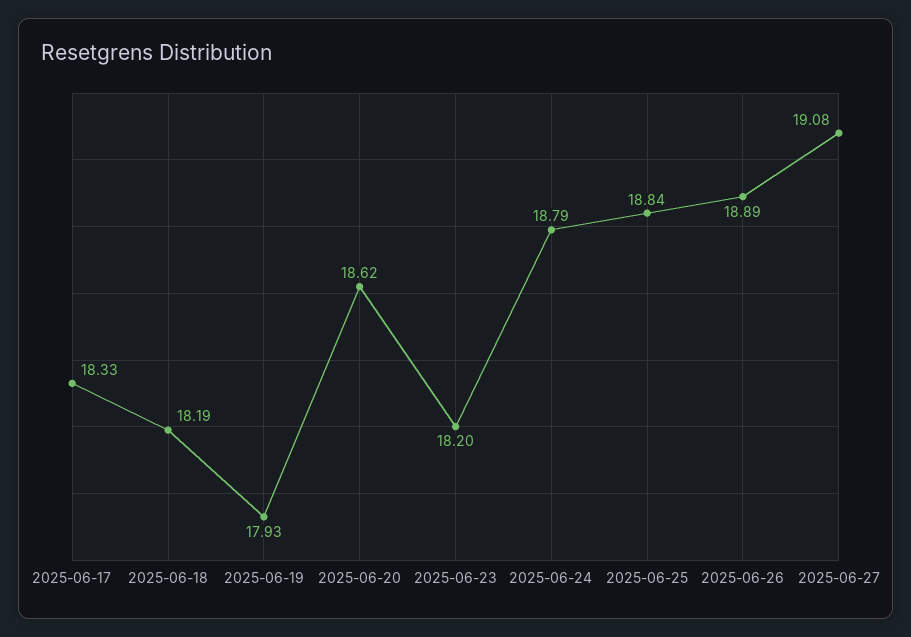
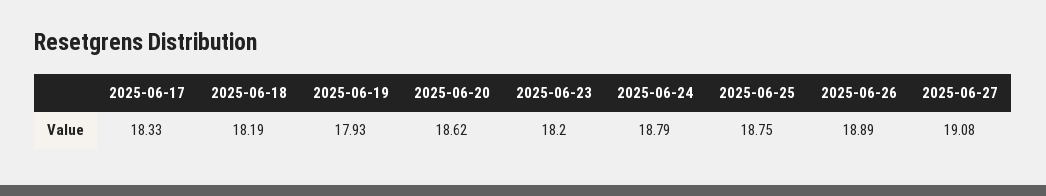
  {
    "2025-06-17": 18.33,
    "2025-06-18": 18.19,
    "2025-06-19": 17.93,
    "2025-06-20": 18.62,
    "2025-06-23": 18.2,
    "2025-06-24": 18.79,
-   "2025-06-25": 18.84,
+   "2025-06-25": 18.75,
    "2025-06-26": 18.89,
    "2025-06-27": 19.08
  }

